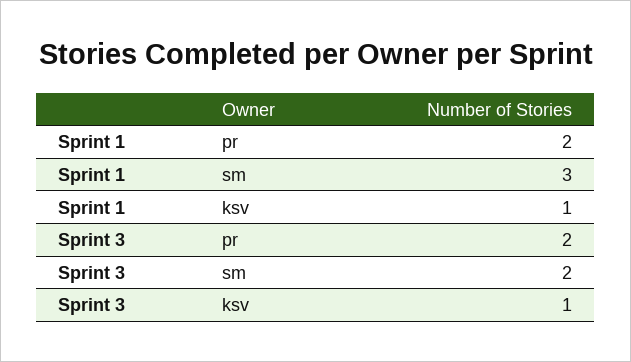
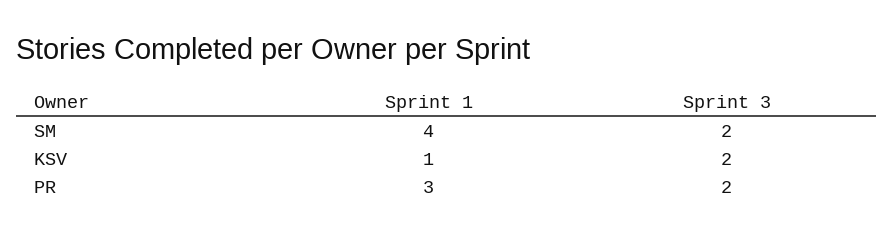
  {
    "Sprint 1": {
-     "pr": 2,
+     "pr": 3,
-     "sm": 3,
+     "sm": 4,
      "ksv": 1
    },
    "Sprint 3": {
      "pr": 2,
      "sm": 2,
-     "ksv": 1
+     "ksv": 2
    }
  }

